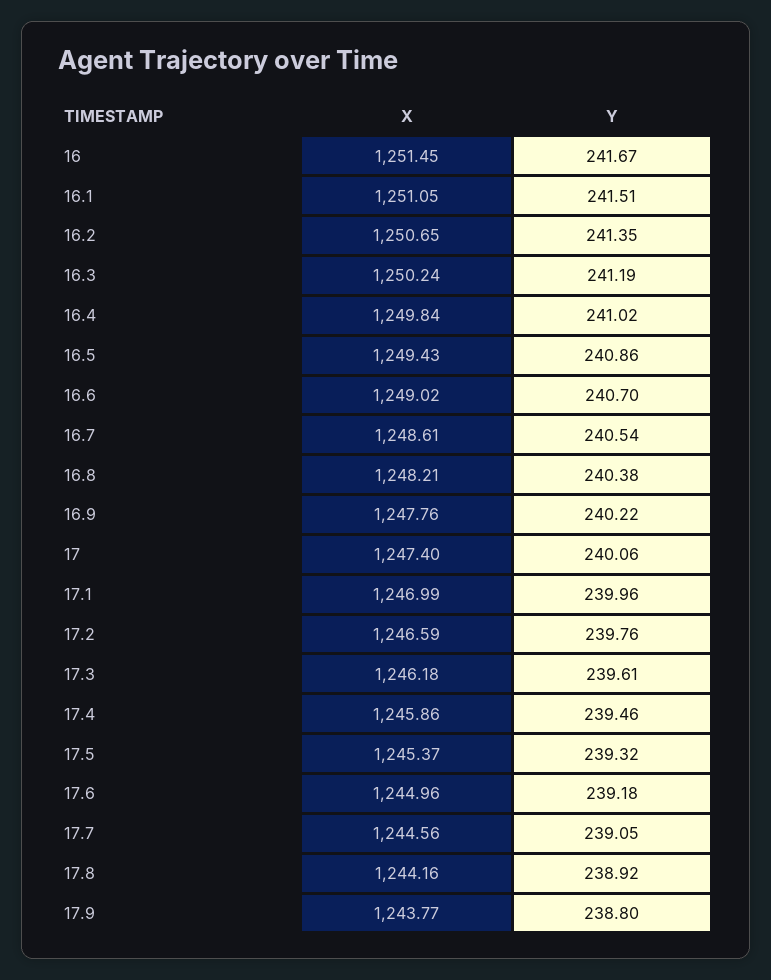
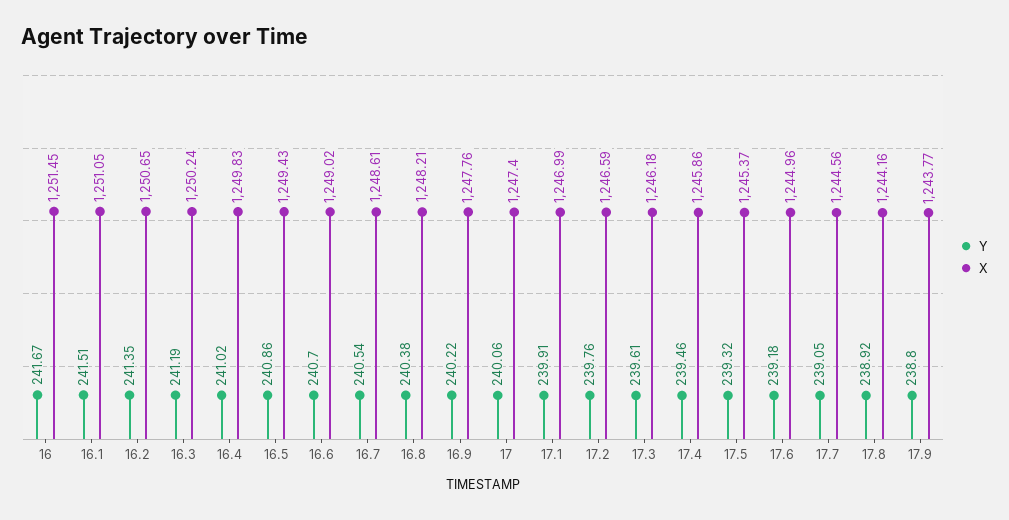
  {
    "X": {
      "16": 1251.45,
      "16.1": 1251.05,
      "16.2": 1250.65,
      "16.3": 1250.24,
-     "16.4": 1249.84,
+     "16.4": 1249.83,
      "16.5": 1249.43,
      "16.6": 1249.02,
      "16.7": 1248.61,
      "16.8": 1248.21,
      "16.9": 1247.76,
      "17": 1247.4,
      "17.1": 1246.99,
      "17.2": 1246.59,
      "17.3": 1246.18,
      "17.4": 1245.86,
      "17.5": 1245.37,
      "17.6": 1244.96,
      "17.7": 1244.56,
      "17.8": 1244.16,
      "17.9": 1243.77
    },
    "Y": {
      "16": 241.67,
      "16.1": 241.51,
      "16.2": 241.35,
      "16.3": 241.19,
      "16.4": 241.02,
      "16.5": 240.86,
      "16.6": 240.7,
      "16.7": 240.54,
      "16.8": 240.38,
      "16.9": 240.22,
      "17": 240.06,
-     "17.1": 239.96,
+     "17.1": 239.91,
      "17.2": 239.76,
      "17.3": 239.61,
      "17.4": 239.46,
      "17.5": 239.32,
      "17.6": 239.18,
      "17.7": 239.05,
      "17.8": 238.92,
      "17.9": 238.8
    }
  }

